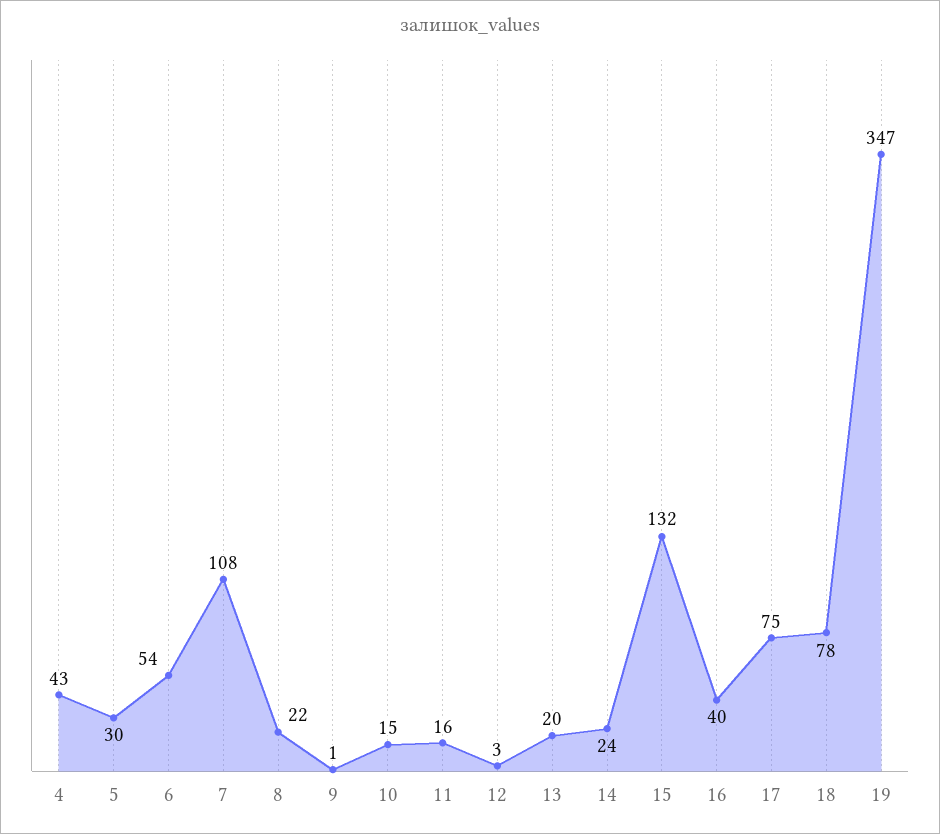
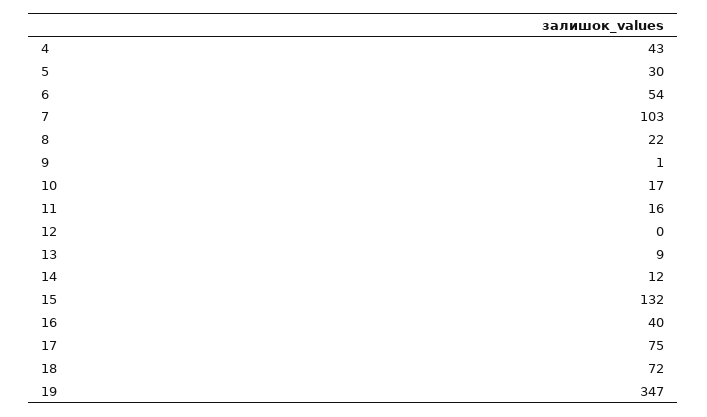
  {
    "4": 43,
    "5": 30,
    "6": 54,
-   "7": 108,
+   "7": 103,
    "8": 22,
    "9": 1,
-   "10": 15,
+   "10": 17,
    "11": 16,
-   "12": 3,
+   "12": 0,
-   "13": 20,
+   "13": 9,
-   "14": 24,
+   "14": 12,
    "15": 132,
    "16": 40,
    "17": 75,
-   "18": 78,
+   "18": 72,
    "19": 347
  }

